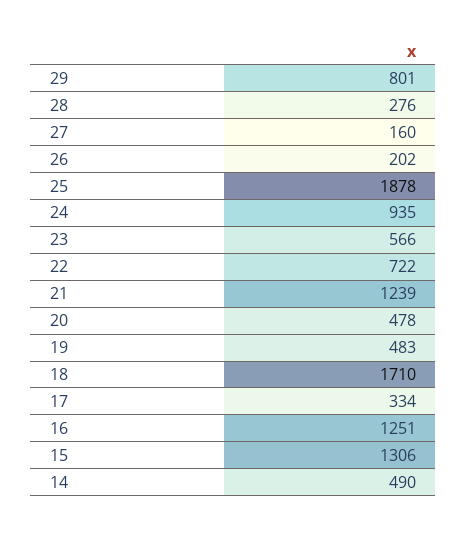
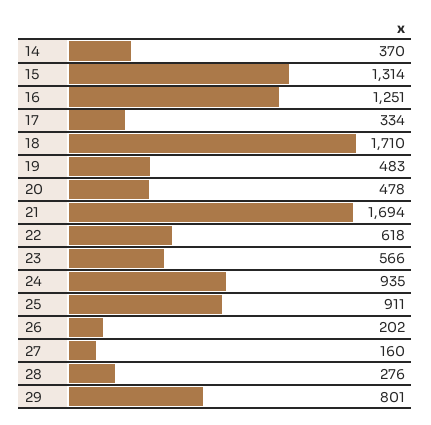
  {
    "29": 801,
    "28": 276,
    "27": 160,
    "26": 202,
-   "25": 1878,
+   "25": 911,
    "24": 935,
    "23": 566,
-   "22": 722,
+   "22": 618,
-   "21": 1239,
+   "21": 1694,
    "20": 478,
    "19": 483,
    "18": 1710,
    "17": 334,
    "16": 1251,
-   "15": 1306,
+   "15": 1314,
-   "14": 490
+   "14": 370
  }

